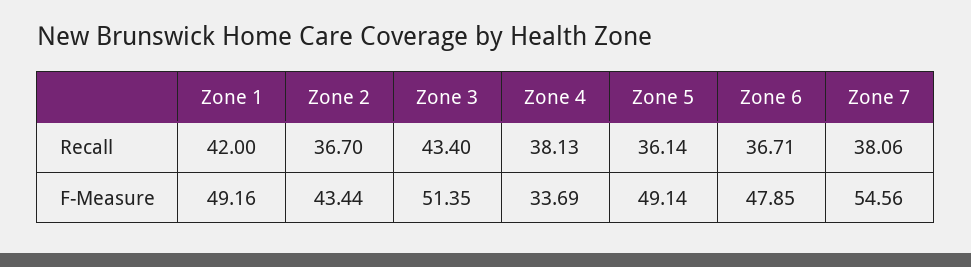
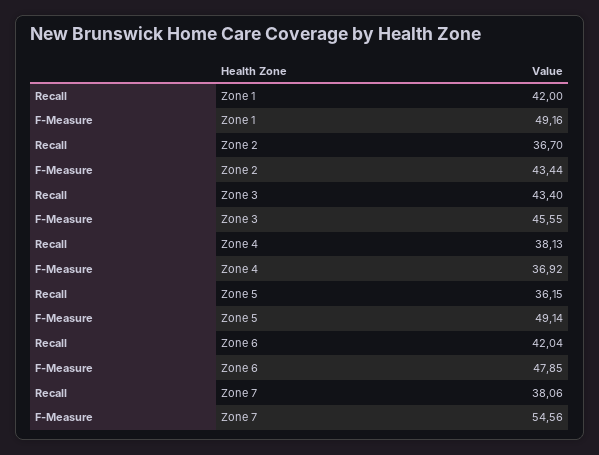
  {
    "Zone 1": {
      "Recall": 42,
      "F-Measure": 49.16
    },
    "Zone 2": {
      "Recall": 36.7,
      "F-Measure": 43.44
    },
    "Zone 3": {
      "Recall": 43.4,
-     "F-Measure": 51.35
+     "F-Measure": 45.55
    },
    "Zone 4": {
      "Recall": 38.13,
-     "F-Measure": 33.69
+     "F-Measure": 36.92
    },
    "Zone 5": {
-     "Recall": 36.14,
+     "Recall": 36.15,
      "F-Measure": 49.14
    },
    "Zone 6": {
-     "Recall": 36.71,
+     "Recall": 42.04,
      "F-Measure": 47.85
    },
    "Zone 7": {
      "Recall": 38.06,
      "F-Measure": 54.56
    }
  }

